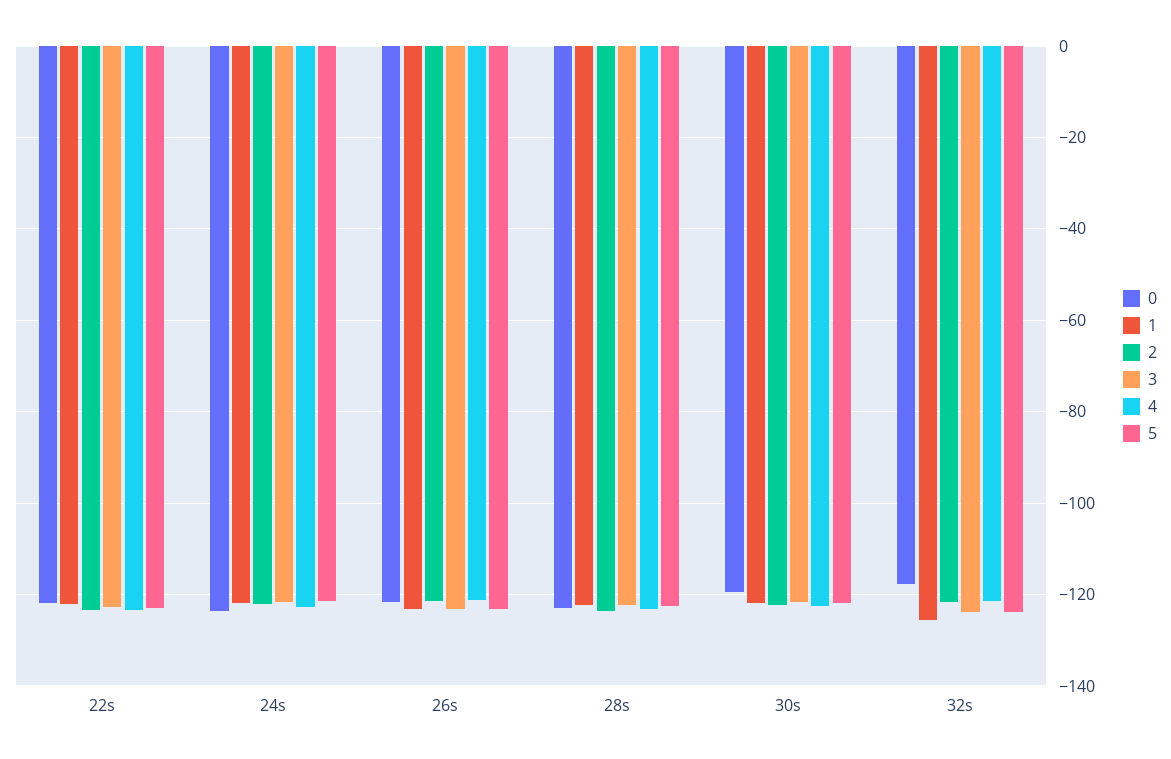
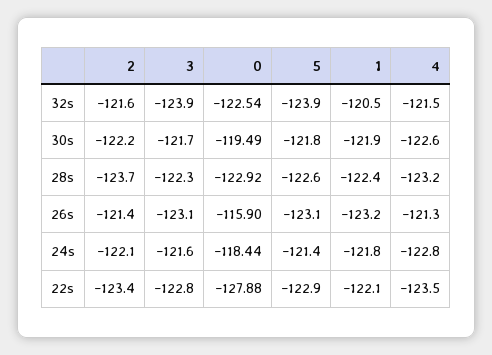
  {
    "0": {
-     "22s": -122,
+     "22s": -127.88,
-     "24s": -124,
+     "24s": -118.44,
-     "26s": -122,
+     "26s": -115.9,
      "28s": -122.92,
      "30s": -119.49,
-     "32s": -118
+     "32s": -122.54
    },
    "1": {
      "22s": -122.1,
      "24s": -121.8,
      "26s": -123.2,
      "28s": -122.4,
      "30s": -121.9,
-     "32s": -126
+     "32s": -120.5
    },
    "2": {
      "22s": -123.4,
      "24s": -122.1,
      "26s": -121.4,
      "28s": -123.7,
      "30s": -122.2,
      "32s": -121.6
    },
    "3": {
      "22s": -122.8,
      "24s": -121.6,
      "26s": -123.1,
      "28s": -122.3,
      "30s": -121.7,
      "32s": -123.9
    },
    "4": {
      "22s": -123.5,
      "24s": -122.8,
      "26s": -121.3,
      "28s": -123.2,
      "30s": -122.6,
      "32s": -121.5
    },
    "5": {
      "22s": -122.9,
      "24s": -121.4,
      "26s": -123.1,
      "28s": -122.6,
      "30s": -121.8,
      "32s": -123.9
    }
  }

